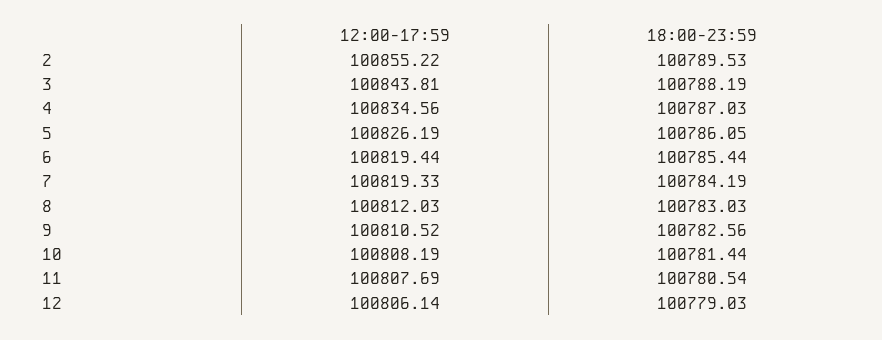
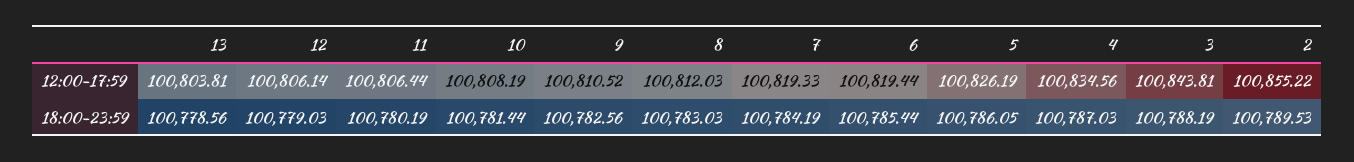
  {
    "12:00-17:59": {
      "2": 100855.22,
      "3": 100843.81,
      "4": 100834.56,
      "5": 100826.19,
      "6": 100819.44,
      "7": 100819.33,
      "8": 100812.03,
      "9": 100810.52,
      "10": 100808.19,
-     "11": 100807.69,
+     "11": 100806.44,
-     "12": 100806.14
+     "12": 100806.14,
+     "13": 100803.81
    },
    "18:00-23:59": {
      "2": 100789.53,
      "3": 100788.19,
      "4": 100787.03,
      "5": 100786.05,
      "6": 100785.44,
      "7": 100784.19,
      "8": 100783.03,
      "9": 100782.56,
      "10": 100781.44,
-     "11": 100780.54,
+     "11": 100780.19,
-     "12": 100779.03
+     "12": 100779.03,
+     "13": 100778.56
    }
  }

